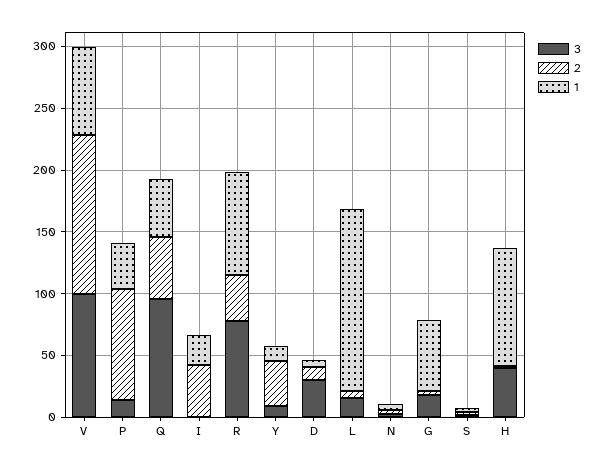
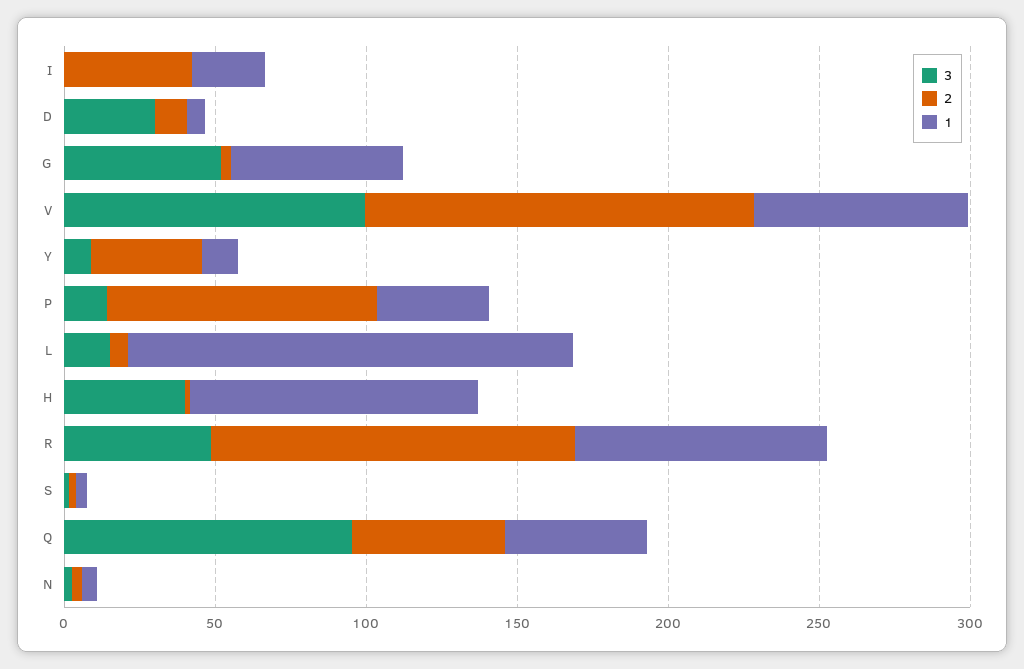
  {
    "3": {
      "V": 100,
      "P": 10,
      "Q": 100,
      "I": 0,
-     "R": 80,
+     "R": 50,
      "Y": 10,
      "D": 30,
      "L": 20,
      "N": 0,
-     "G": 20,
+     "G": 50,
      "S": 0,
      "H": 40
    },
    "2": {
      "V": 130,
      "P": 90,
      "Q": 50,
      "I": 40,
-     "R": 40,
+     "R": 120,
      "Y": 40,
      "D": 10,
      "L": 10,
      "N": 0,
      "G": 0,
      "S": 0,
      "H": 0
    },
    "1": {
      "V": 70,
      "P": 40,
      "Q": 50,
      "I": 20,
      "R": 80,
      "Y": 10,
      "D": 10,
      "L": 150,
      "N": 0,
      "G": 60,
      "S": 0,
      "H": 100
    }
  }

